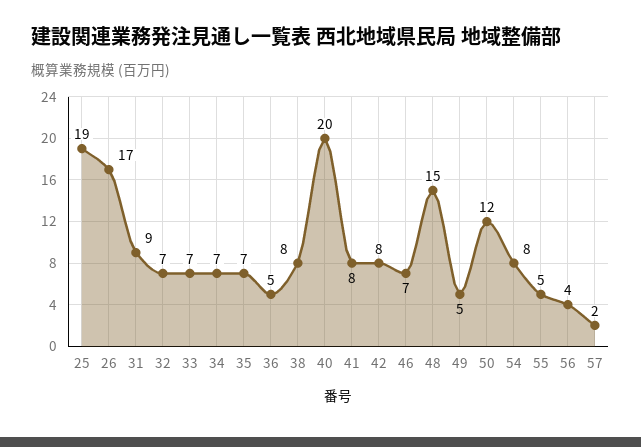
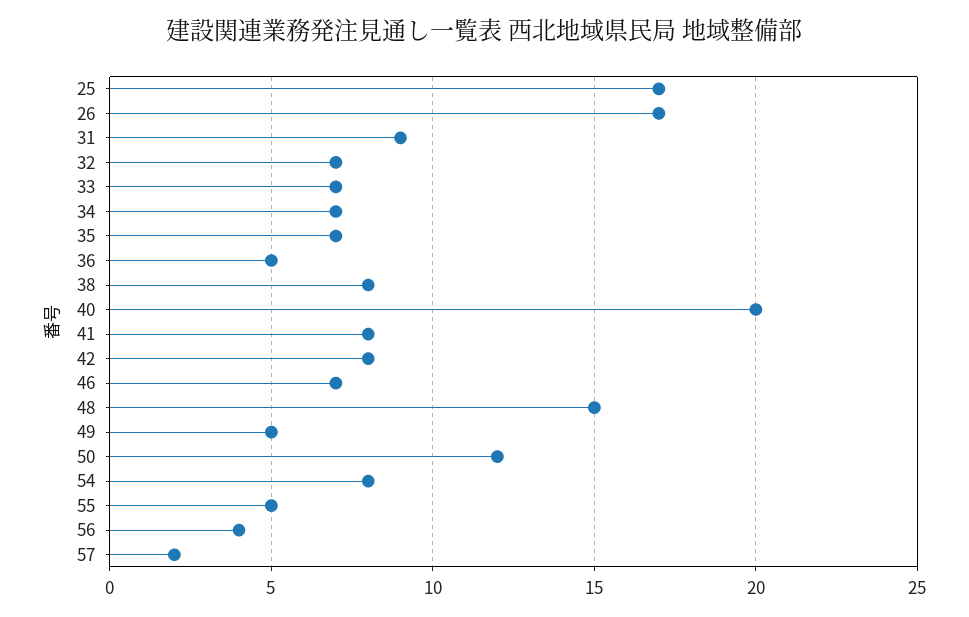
  {
-   "25": 19,
+   "25": 17,
    "26": 17,
    "31": 9,
    "32": 7,
    "33": 7,
    "34": 7,
    "35": 7,
    "36": 5,
    "38": 8,
    "40": 20,
    "41": 8,
    "42": 8,
    "46": 7,
    "48": 15,
    "49": 5,
    "50": 12,
    "54": 8,
    "55": 5,
    "56": 4,
    "57": 2
  }

